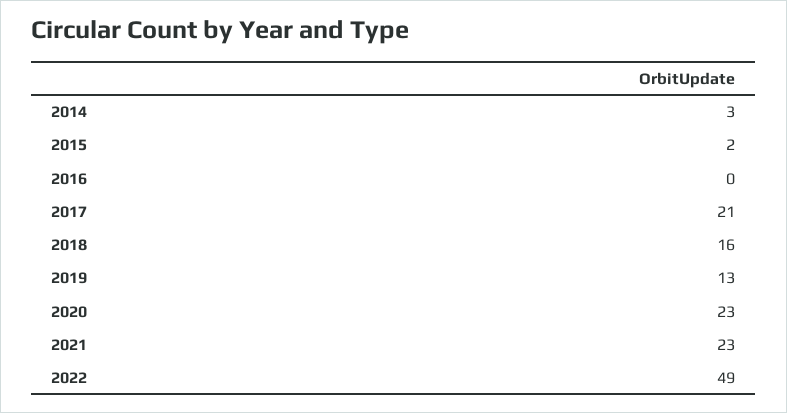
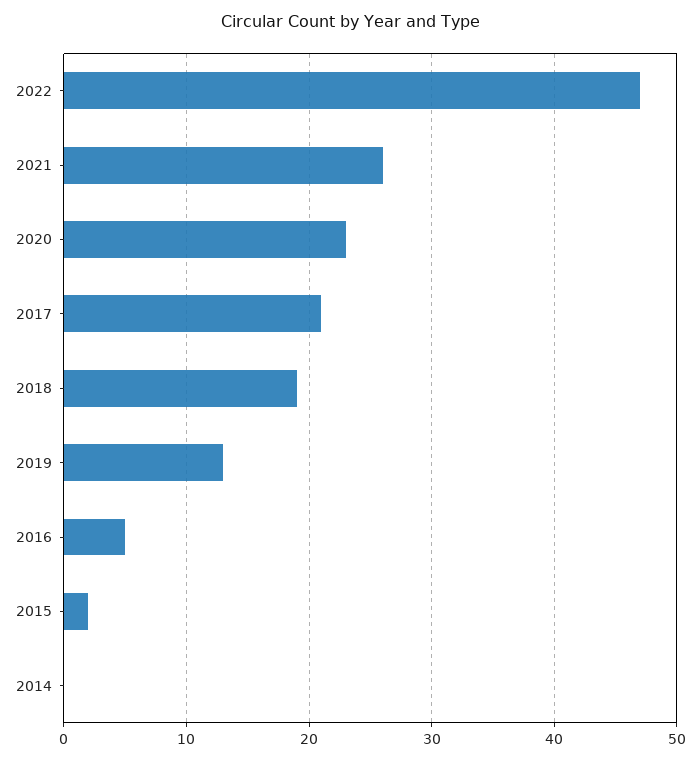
  {
-   "2014": 3,
+   "2014": 0,
    "2015": 2,
-   "2016": 0,
+   "2016": 5,
    "2017": 21,
-   "2018": 16,
+   "2018": 19,
    "2019": 13,
    "2020": 23,
-   "2021": 23,
+   "2021": 26,
-   "2022": 49
+   "2022": 47
  }

